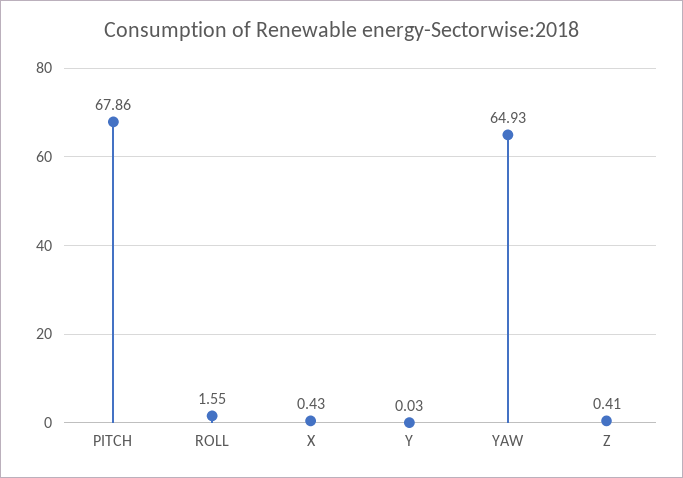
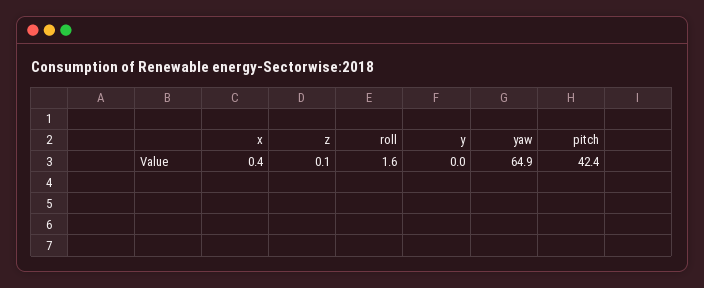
  {
-   "PITCH": 67.86,
+   "PITCH": 42.4,
    "ROLL": 1.55,
    "X": 0.43,
    "Y": 0.03,
    "YAW": 64.93,
-   "Z": 0.41
+   "Z": 0.1
  }

